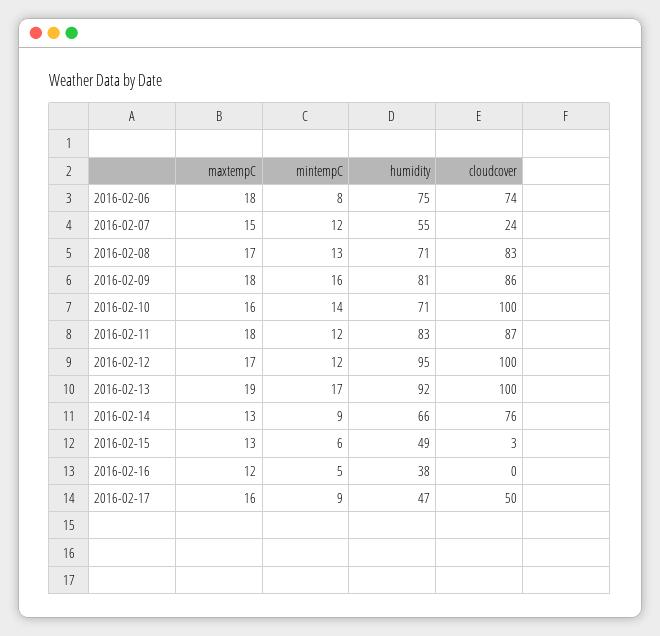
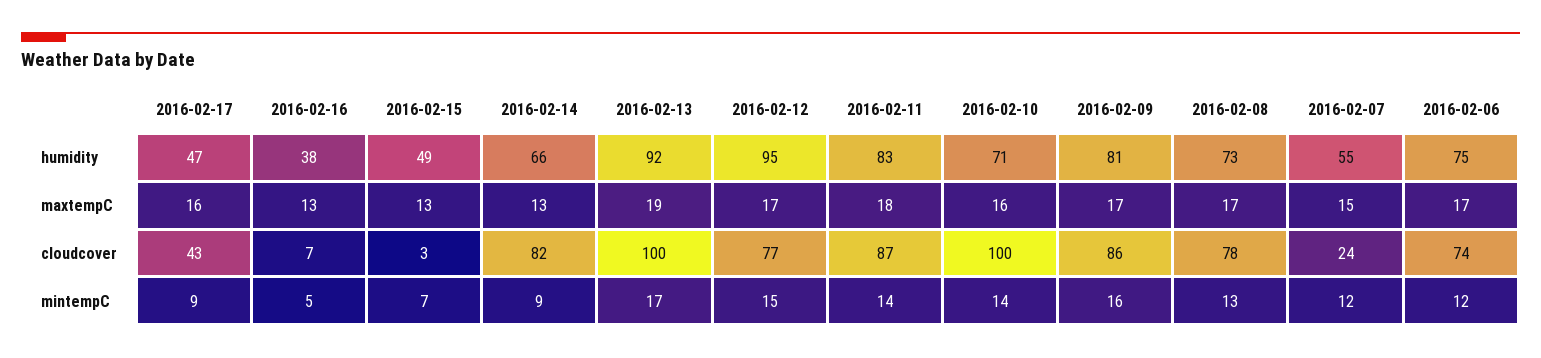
  {
    "maxtempC": {
-     "2016-02-06": 18,
+     "2016-02-06": 17,
      "2016-02-07": 15,
      "2016-02-08": 17,
-     "2016-02-09": 18,
+     "2016-02-09": 17,
      "2016-02-10": 16,
      "2016-02-11": 18,
      "2016-02-12": 17,
      "2016-02-13": 19,
      "2016-02-14": 13,
      "2016-02-15": 13,
-     "2016-02-16": 12,
+     "2016-02-16": 13,
      "2016-02-17": 16
    },
    "mintempC": {
-     "2016-02-06": 8,
+     "2016-02-06": 12,
      "2016-02-07": 12,
      "2016-02-08": 13,
      "2016-02-09": 16,
      "2016-02-10": 14,
-     "2016-02-11": 12,
+     "2016-02-11": 14,
-     "2016-02-12": 12,
+     "2016-02-12": 15,
      "2016-02-13": 17,
      "2016-02-14": 9,
-     "2016-02-15": 6,
+     "2016-02-15": 7,
      "2016-02-16": 5,
      "2016-02-17": 9
    },
    "humidity": {
      "2016-02-06": 75,
      "2016-02-07": 55,
-     "2016-02-08": 71,
+     "2016-02-08": 73,
      "2016-02-09": 81,
      "2016-02-10": 71,
      "2016-02-11": 83,
      "2016-02-12": 95,
      "2016-02-13": 92,
      "2016-02-14": 66,
      "2016-02-15": 49,
      "2016-02-16": 38,
      "2016-02-17": 47
    },
    "cloudcover": {
      "2016-02-06": 74,
      "2016-02-07": 24,
-     "2016-02-08": 83,
+     "2016-02-08": 78,
      "2016-02-09": 86,
      "2016-02-10": 100,
      "2016-02-11": 87,
-     "2016-02-12": 100,
+     "2016-02-12": 77,
      "2016-02-13": 100,
-     "2016-02-14": 76,
+     "2016-02-14": 82,
      "2016-02-15": 3,
-     "2016-02-16": 0,
+     "2016-02-16": 7,
-     "2016-02-17": 50
+     "2016-02-17": 43
    }
  }

